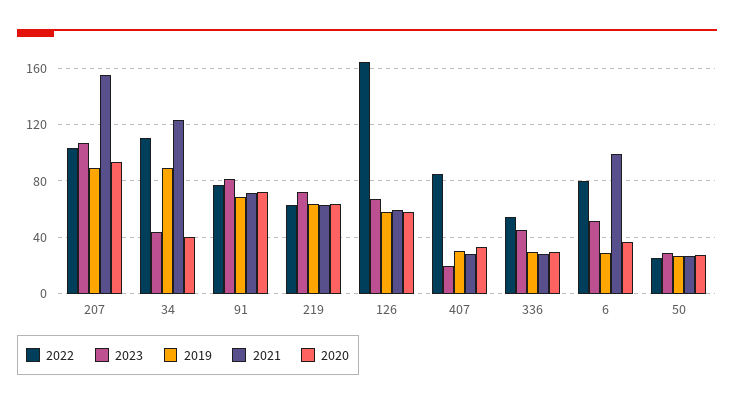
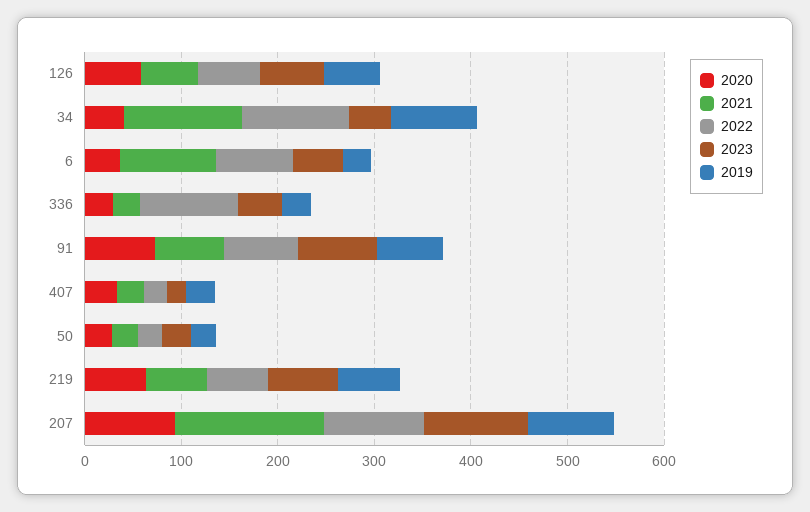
  {
    "2022": {
      "207": 105,
      "34": 110,
      "91": 75,
      "219": 65,
-     "126": 165,
+     "126": 60,
-     "407": 85,
+     "407": 20,
-     "336": 55,
+     "336": 100,
      "6": 80,
      "50": 25
    },
    "2023": {
      "207": 105,
      "34": 45,
      "91": 80,
      "219": 70,
      "126": 65,
      "407": 20,
      "336": 45,
      "6": 50,
      "50": 30
    },
    "2019": {
      "207": 90,
      "34": 90,
      "91": 70,
      "219": 65,
      "126": 60,
      "407": 30,
      "336": 30,
      "6": 30,
      "50": 25
    },
    "2021": {
      "207": 155,
      "34": 125,
      "91": 70,
      "219": 65,
      "126": 60,
      "407": 30,
      "336": 30,
      "6": 100,
      "50": 25
    },
    "2020": {
      "207": 95,
      "34": 40,
      "91": 70,
      "219": 65,
      "126": 60,
      "407": 35,
      "336": 30,
      "6": 35,
      "50": 30
    }
  }

